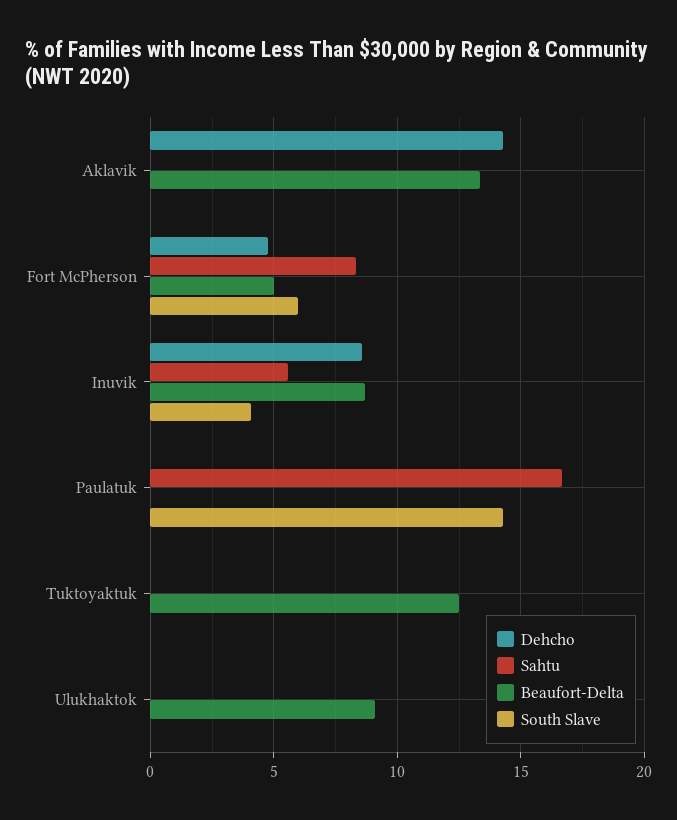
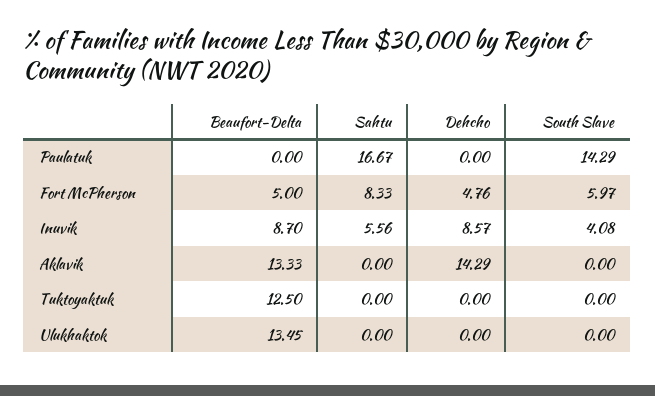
  {
    "Dehcho": {
      "Aklavik": 14.29,
      "Fort McPherson": 4.76,
      "Inuvik": 8.57,
      "Paulatuk": 0,
      "Tuktoyaktuk": 0,
      "Ulukhaktok": 0
    },
    "Sahtu": {
      "Aklavik": 0,
      "Fort McPherson": 8.33,
      "Inuvik": 5.56,
      "Paulatuk": 16.67,
      "Tuktoyaktuk": 0,
      "Ulukhaktok": 0
    },
    "Beaufort-Delta": {
      "Aklavik": 13.33,
      "Fort McPherson": 5,
      "Inuvik": 8.7,
      "Paulatuk": 0,
      "Tuktoyaktuk": 12.5,
-     "Ulukhaktok": 9
+     "Ulukhaktok": 13.45
    },
    "South Slave": {
      "Aklavik": 0,
      "Fort McPherson": 5.97,
      "Inuvik": 4.08,
      "Paulatuk": 14.29,
      "Tuktoyaktuk": 0,
      "Ulukhaktok": 0
    }
  }

